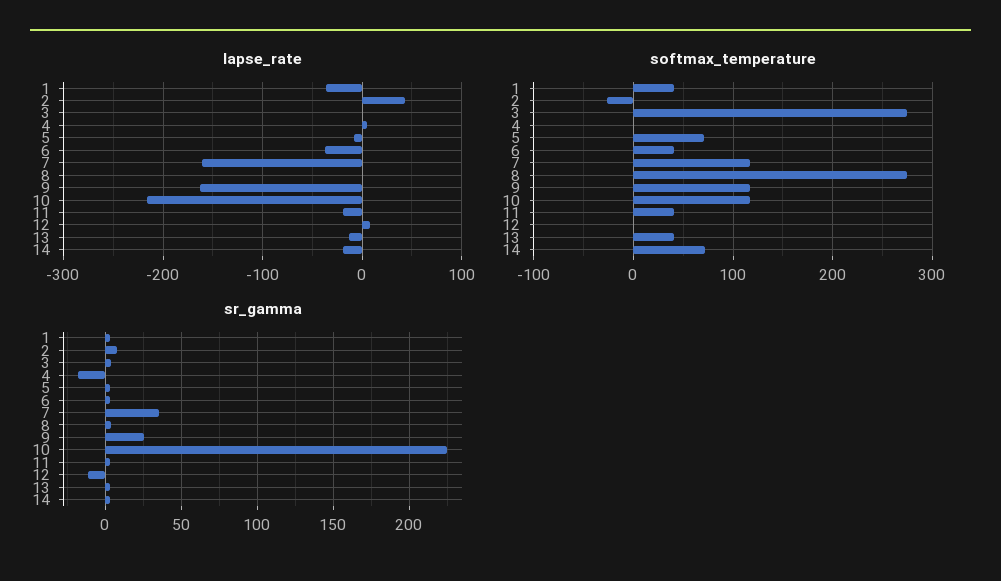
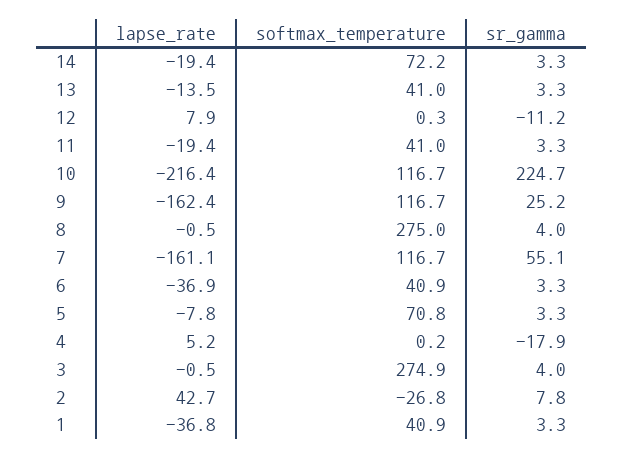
  {
    "lapse_rate": {
      "1": -36.8,
      "2": 42.7,
      "3": -0.5,
      "4": 5.2,
      "5": -7.8,
      "6": -36.9,
      "7": -161.1,
      "8": -0.5,
      "9": -162.4,
      "10": -216.4,
      "11": -19.4,
      "12": 7.9,
      "13": -13.5,
      "14": -19.4
    },
    "softmax_temperature": {
      "1": 40.9,
      "2": -26.8,
      "3": 274.9,
      "4": 0.2,
      "5": 70.8,
      "6": 40.9,
      "7": 116.7,
      "8": 275,
      "9": 116.7,
      "10": 116.7,
      "11": 41,
      "12": 0.3,
      "13": 41,
      "14": 72.2
    },
    "sr_gamma": {
      "1": 3.3,
      "2": 7.8,
      "3": 4,
      "4": -17.9,
      "5": 3.3,
      "6": 3.3,
-     "7": 35,
+     "7": 55.1,
      "8": 4,
      "9": 25.2,
      "10": 224.7,
      "11": 3.3,
      "12": -11.2,
      "13": 3.3,
      "14": 3.3
    }
  }

